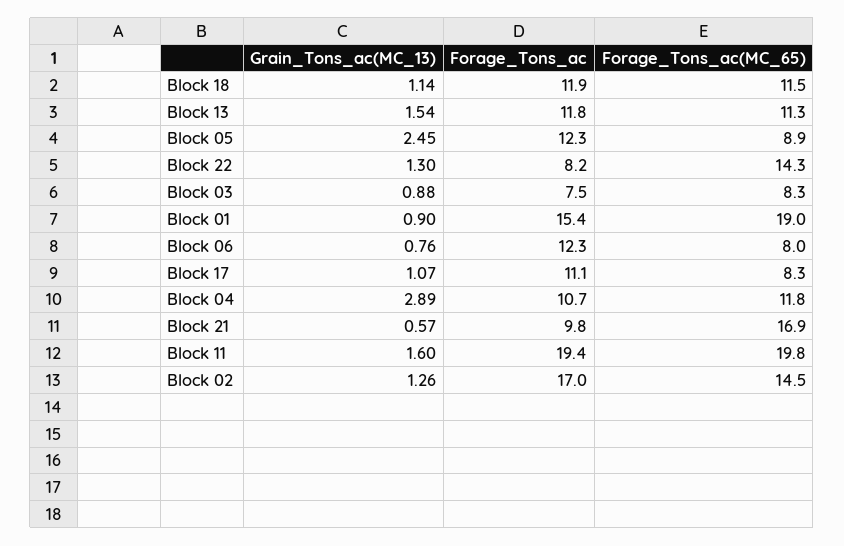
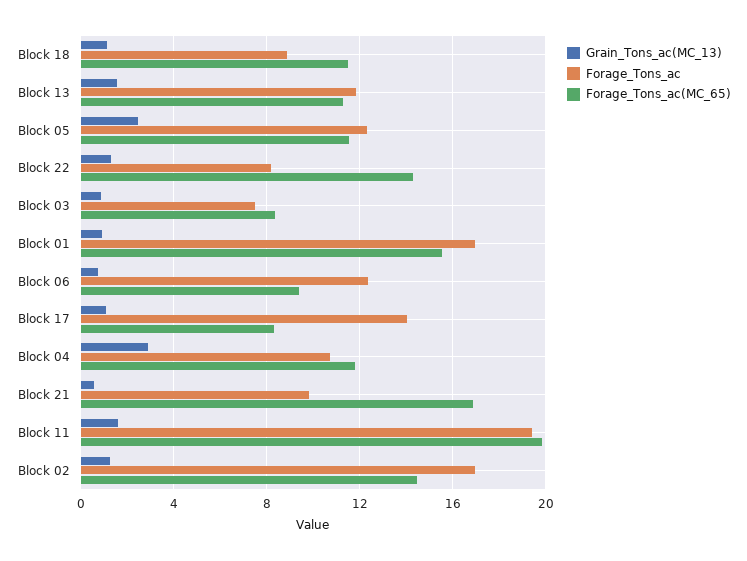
  {
    "Grain_Tons_ac(MC_13)": {
      "Block 18": 1.14,
      "Block 13": 1.54,
      "Block 05": 2.45,
      "Block 22": 1.3,
      "Block 03": 0.88,
      "Block 01": 0.9,
      "Block 06": 0.76,
      "Block 17": 1.07,
      "Block 04": 2.89,
      "Block 21": 0.57,
      "Block 11": 1.6,
      "Block 02": 1.26
    },
    "Forage_Tons_ac": {
-     "Block 18": 11.9,
+     "Block 18": 9,
      "Block 13": 11.8,
      "Block 05": 12.3,
      "Block 22": 8.2,
      "Block 03": 7.5,
-     "Block 01": 15.4,
+     "Block 01": 17,
      "Block 06": 12.3,
-     "Block 17": 11.1,
+     "Block 17": 14,
      "Block 04": 10.7,
      "Block 21": 9.8,
      "Block 11": 19.4,
      "Block 02": 17
    },
    "Forage_Tons_ac(MC_65)": {
      "Block 18": 11.5,
      "Block 13": 11.3,
-     "Block 05": 8.9,
+     "Block 05": 11.5,
      "Block 22": 14.3,
      "Block 03": 8.3,
-     "Block 01": 19,
+     "Block 01": 15.5,
-     "Block 06": 8,
+     "Block 06": 9.5,
      "Block 17": 8.3,
      "Block 04": 11.8,
      "Block 21": 16.9,
      "Block 11": 19.8,
      "Block 02": 14.5
    }
  }

